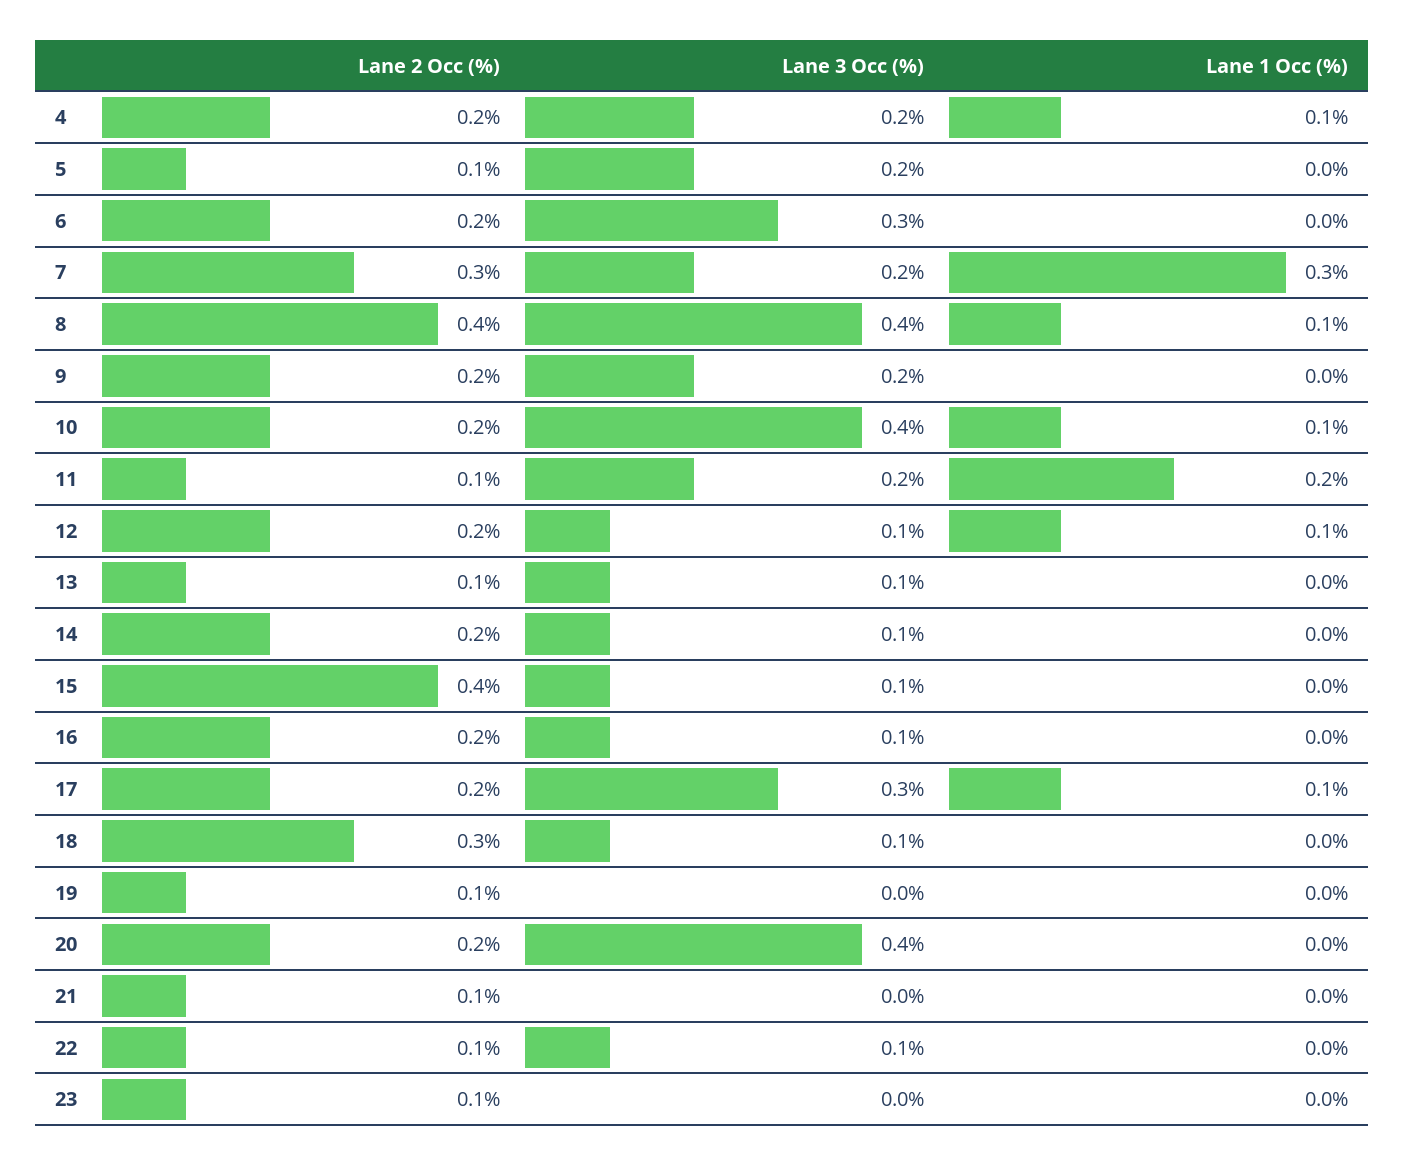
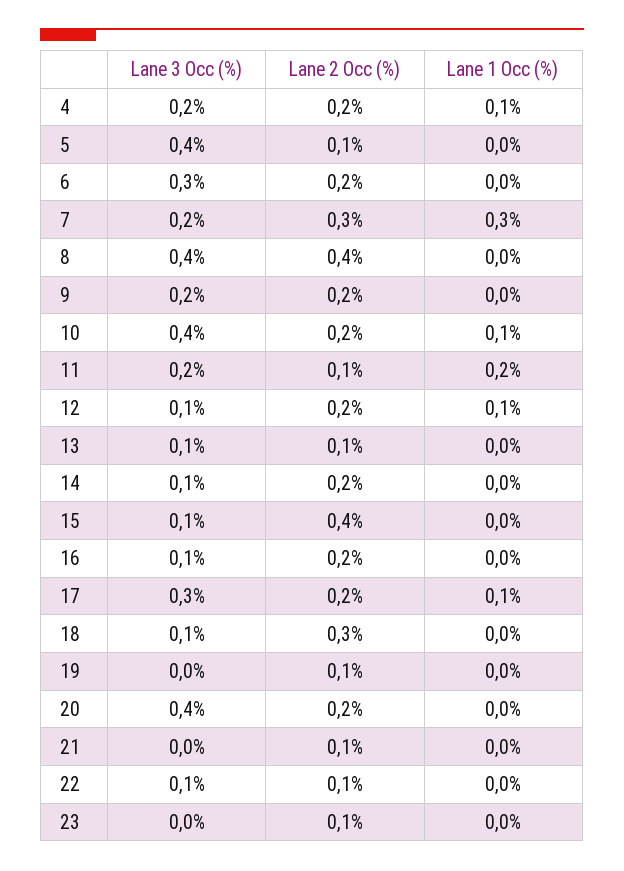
  {
    "Lane 2 Occ (%)": {
      "4": 0.2,
      "5": 0.1,
      "6": 0.2,
      "7": 0.3,
      "8": 0.4,
      "9": 0.2,
      "10": 0.2,
      "11": 0.1,
      "12": 0.2,
      "13": 0.1,
      "14": 0.2,
      "15": 0.4,
      "16": 0.2,
      "17": 0.2,
      "18": 0.3,
      "19": 0.1,
      "20": 0.2,
      "21": 0.1,
      "22": 0.1,
      "23": 0.1
    },
    "Lane 3 Occ (%)": {
      "4": 0.2,
-     "5": 0.2,
+     "5": 0.4,
      "6": 0.3,
      "7": 0.2,
      "8": 0.4,
      "9": 0.2,
      "10": 0.4,
      "11": 0.2,
      "12": 0.1,
      "13": 0.1,
      "14": 0.1,
      "15": 0.1,
      "16": 0.1,
      "17": 0.3,
      "18": 0.1,
      "19": 0,
      "20": 0.4,
      "21": 0,
      "22": 0.1,
      "23": 0
    },
    "Lane 1 Occ (%)": {
      "4": 0.1,
      "5": 0,
      "6": 0,
      "7": 0.3,
-     "8": 0.1,
+     "8": 0,
      "9": 0,
      "10": 0.1,
      "11": 0.2,
      "12": 0.1,
      "13": 0,
      "14": 0,
      "15": 0,
      "16": 0,
      "17": 0.1,
      "18": 0,
      "19": 0,
      "20": 0,
      "21": 0,
      "22": 0,
      "23": 0
    }
  }

